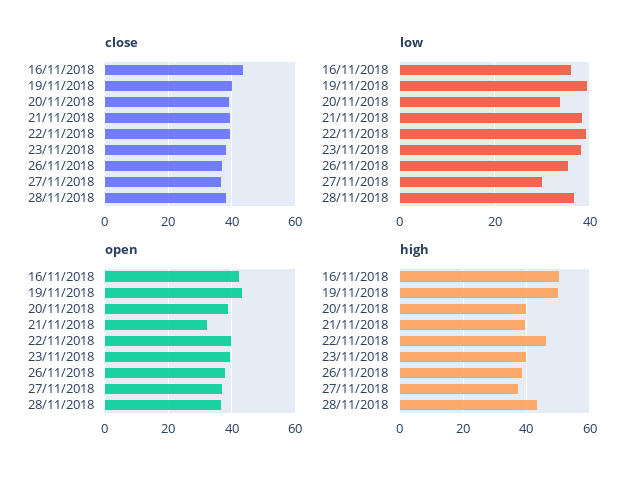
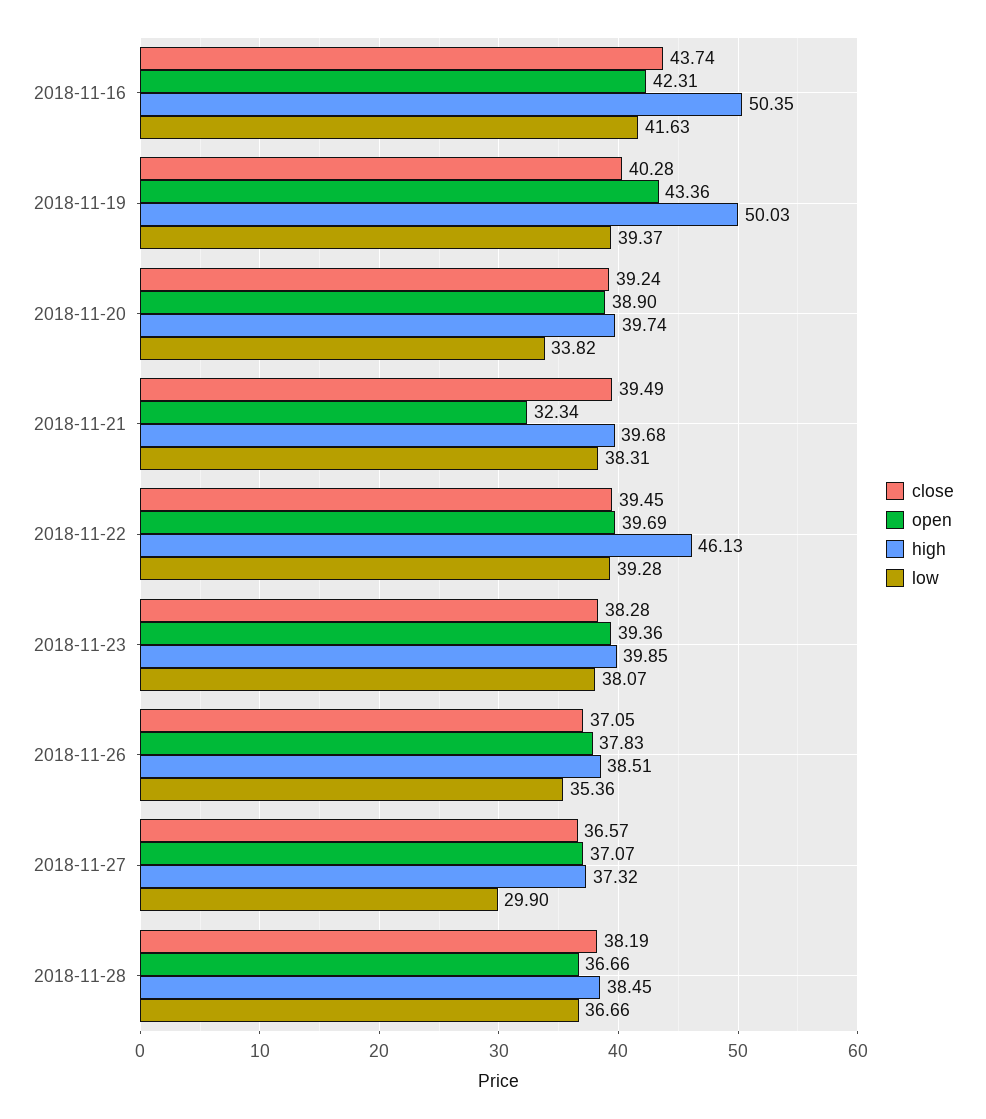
  {
    "close": {
      "16/11/2018": 43.74,
      "19/11/2018": 40.28,
      "20/11/2018": 39.24,
      "21/11/2018": 39.49,
      "22/11/2018": 39.45,
      "23/11/2018": 38.28,
      "26/11/2018": 37.05,
      "27/11/2018": 36.57,
      "28/11/2018": 38.19
    },
    "low": {
-     "16/11/2018": 36,
+     "16/11/2018": 41.63,
      "19/11/2018": 39.37,
      "20/11/2018": 33.82,
      "21/11/2018": 38.31,
      "22/11/2018": 39.28,
      "23/11/2018": 38.07,
      "26/11/2018": 35.36,
      "27/11/2018": 29.9,
      "28/11/2018": 36.66
    },
    "open": {
      "16/11/2018": 42.31,
      "19/11/2018": 43.36,
      "20/11/2018": 38.9,
      "21/11/2018": 32.34,
      "22/11/2018": 39.69,
      "23/11/2018": 39.36,
      "26/11/2018": 37.83,
      "27/11/2018": 37.07,
      "28/11/2018": 36.66
    },
    "high": {
      "16/11/2018": 50.35,
      "19/11/2018": 50.03,
      "20/11/2018": 39.74,
      "21/11/2018": 39.68,
      "22/11/2018": 46.13,
      "23/11/2018": 39.85,
      "26/11/2018": 38.51,
      "27/11/2018": 37.32,
-     "28/11/2018": 44
+     "28/11/2018": 38.45
    }
  }

